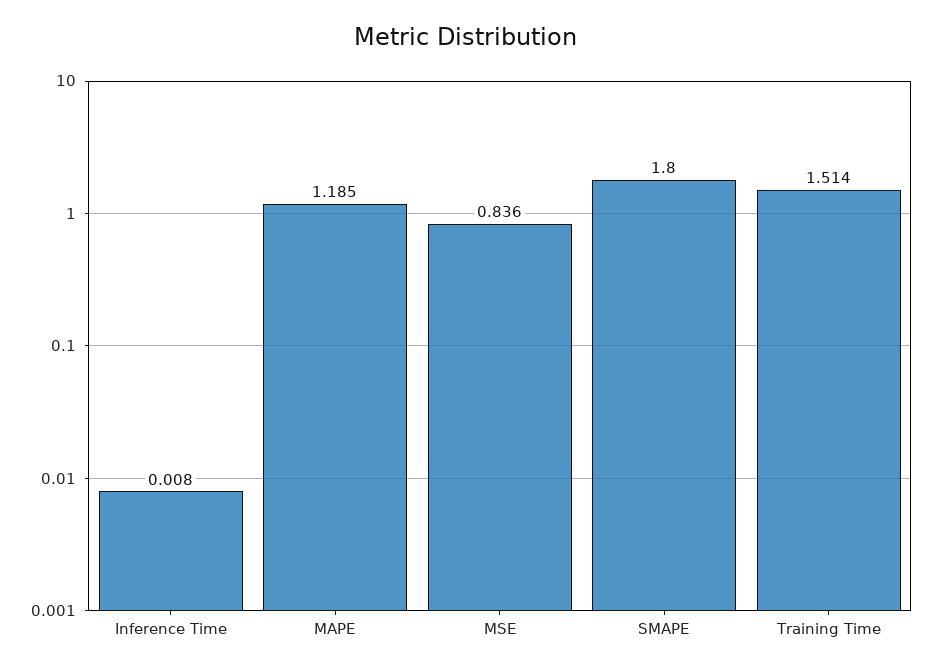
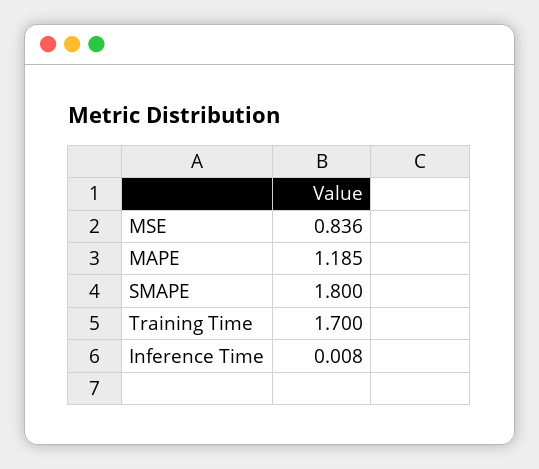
  {
    "Inference Time": 0.008,
    "MAPE": 1.185,
    "MSE": 0.836,
    "SMAPE": 1.8,
-   "Training Time": 1.514
+   "Training Time": 1.7
  }

